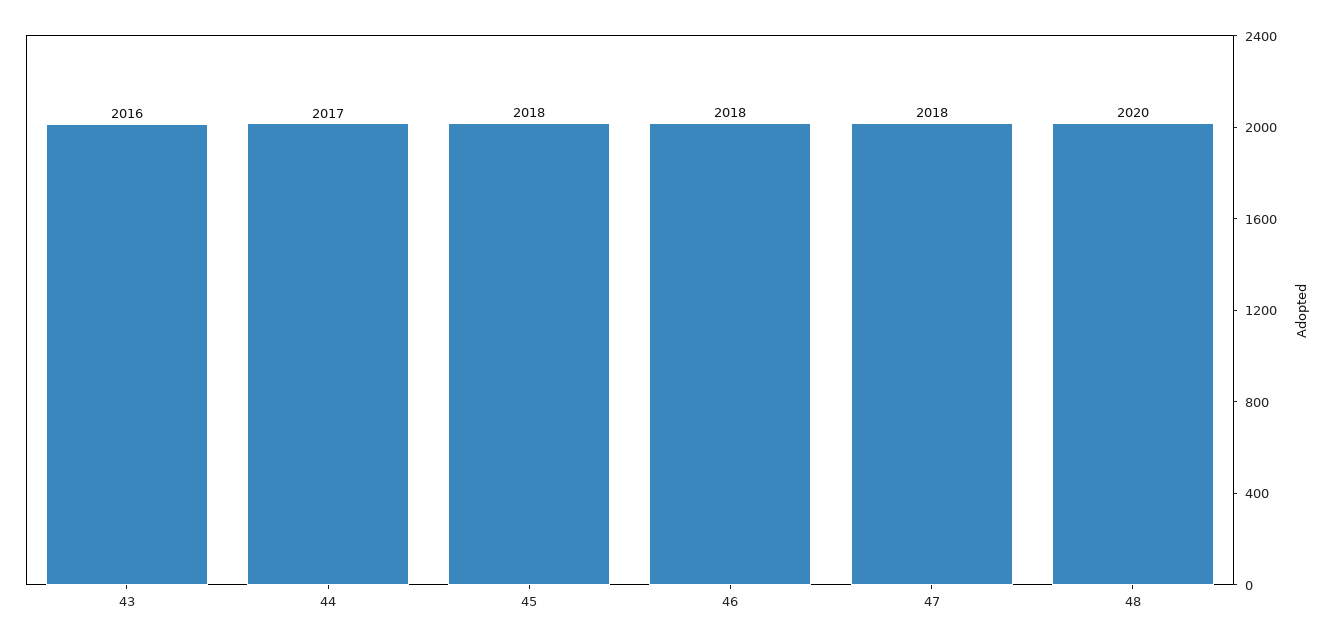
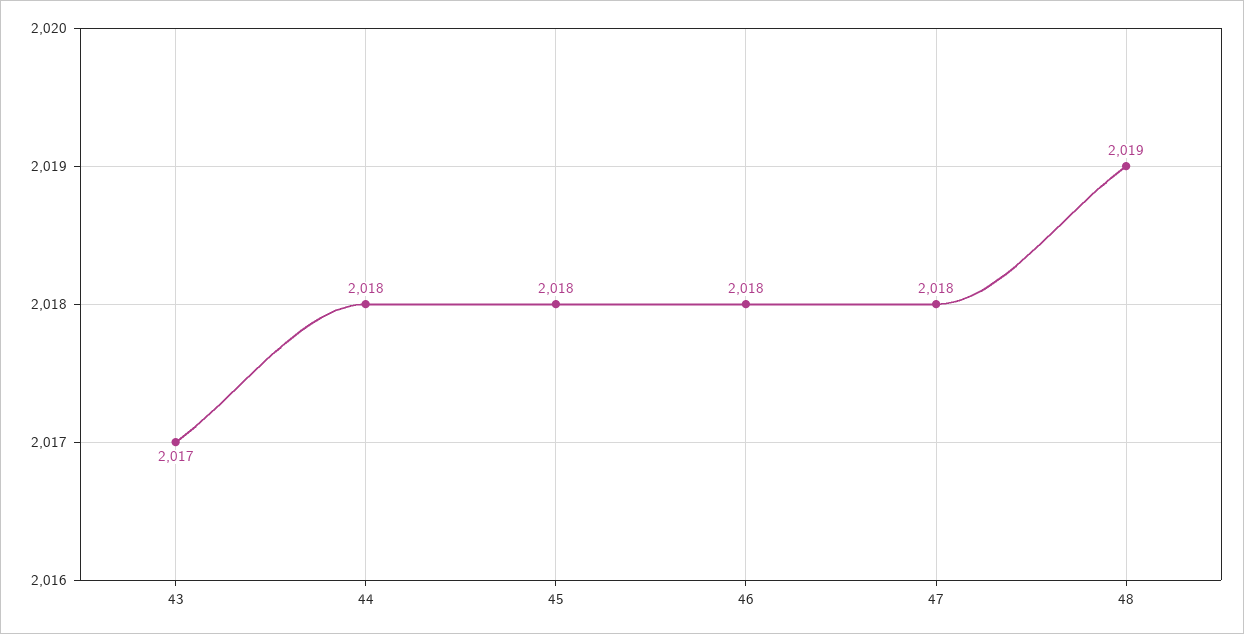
  {
-   "43": 2016,
+   "43": 2017,
-   "44": 2017,
+   "44": 2018,
    "45": 2018,
    "46": 2018,
    "47": 2018,
-   "48": 2020
+   "48": 2019
  }

